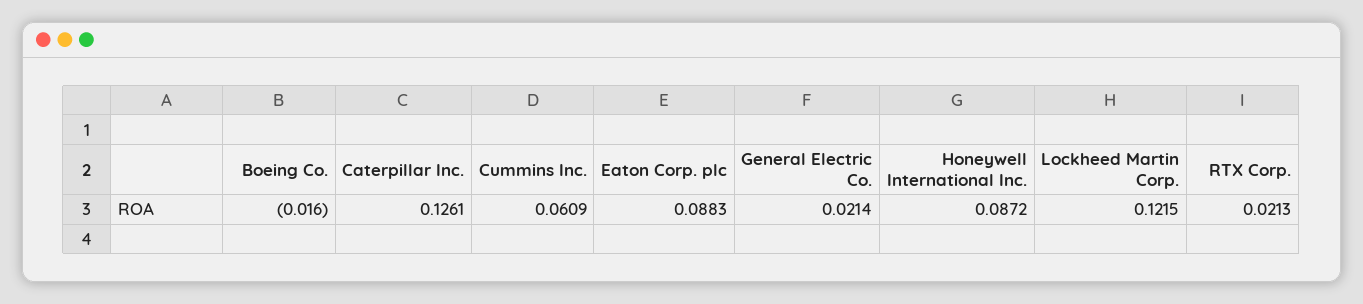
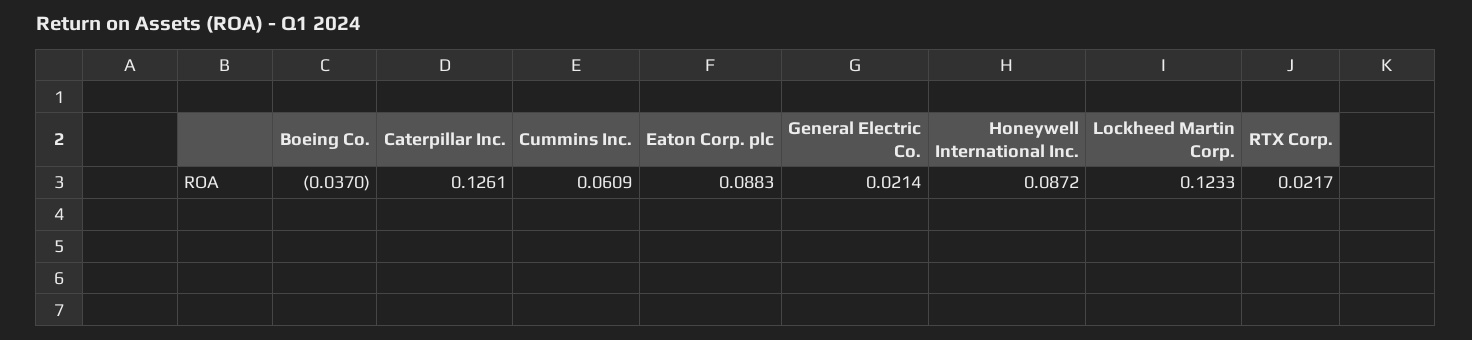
  {
-   "Boeing Co.": -0.016,
+   "Boeing Co.": -0.037,
    "Caterpillar Inc.": 0.1261,
    "Cummins Inc.": 0.0609,
    "Eaton Corp. plc": 0.0883,
    "General Electric Co.": 0.0214,
    "Honeywell International Inc.": 0.0872,
-   "Lockheed Martin Corp.": 0.1215,
+   "Lockheed Martin Corp.": 0.1233,
-   "RTX Corp.": 0.0213
+   "RTX Corp.": 0.0217
  }

